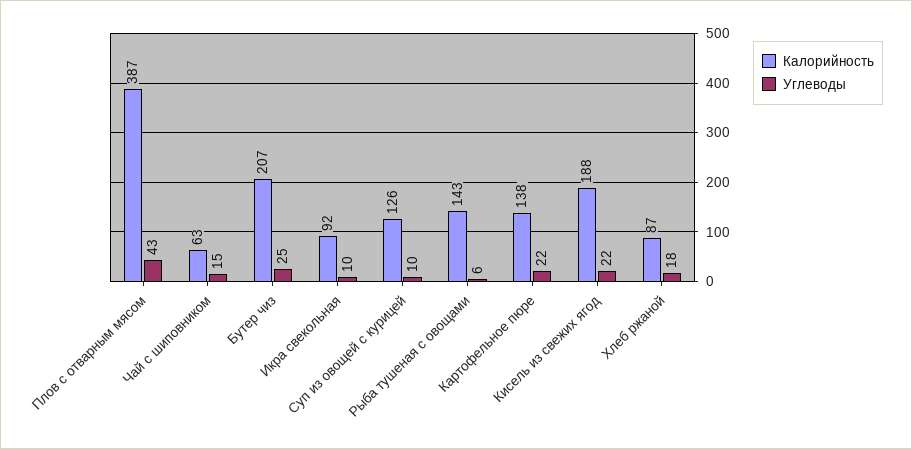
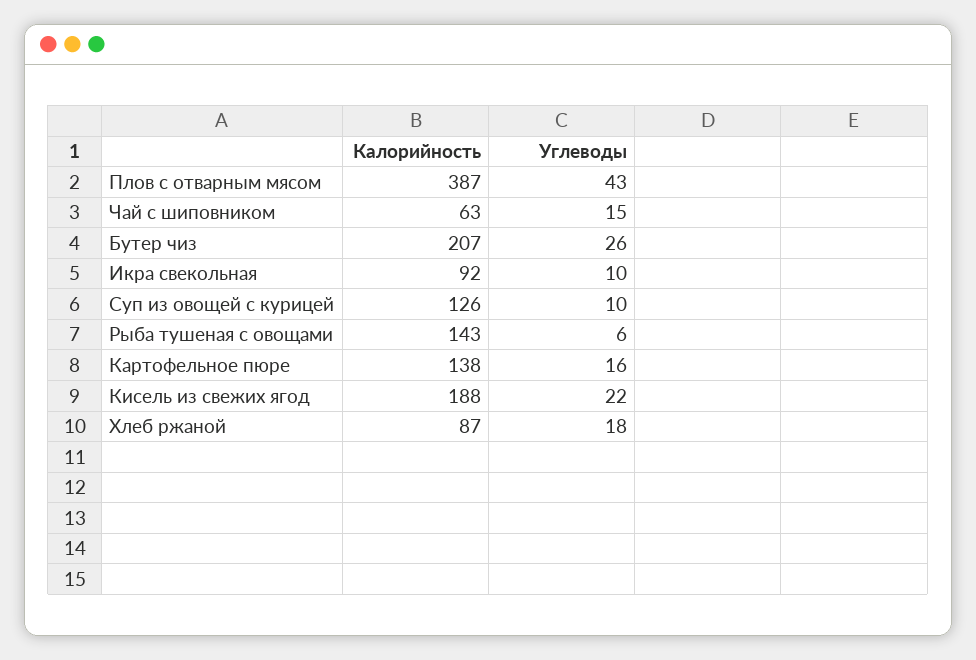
  {
    "Калорийность": {
      "Плов с отварным мясом": 387,
      "Чай с шиповником": 63,
      "Бутер чиз": 207,
      "Икра свекольная": 92,
      "Суп из овощей с курицей": 126,
      "Рыба тушеная с овощами": 143,
      "Картофельное пюре": 138,
      "Кисель из свежих ягод": 188,
      "Хлеб ржаной": 87
    },
    "Углеводы": {
      "Плов с отварным мясом": 43,
      "Чай с шиповником": 15,
-     "Бутер чиз": 25,
+     "Бутер чиз": 26,
      "Икра свекольная": 10,
      "Суп из овощей с курицей": 10,
      "Рыба тушеная с овощами": 6,
-     "Картофельное пюре": 22,
+     "Картофельное пюре": 16,
      "Кисель из свежих ягод": 22,
      "Хлеб ржаной": 18
    }
  }

